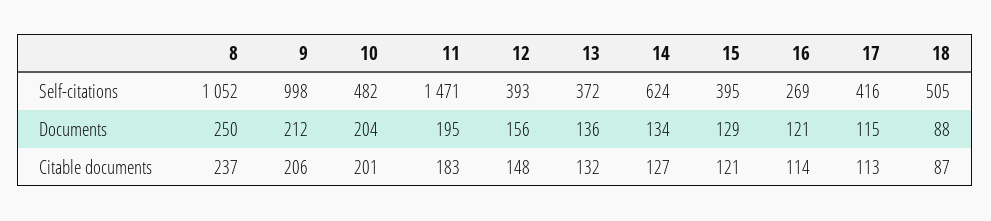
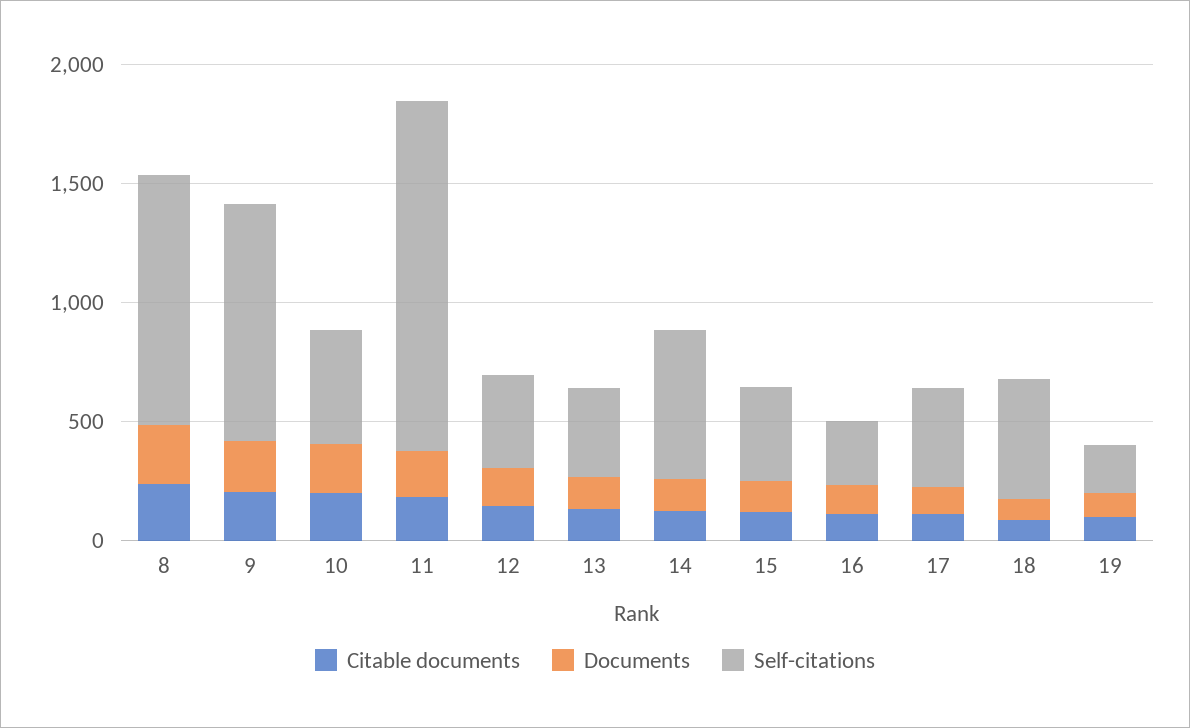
  {
    "Self-citations": {
      "8": 1052,
      "9": 998,
      "10": 482,
      "11": 1471,
      "12": 393,
      "13": 372,
      "14": 624,
      "15": 395,
      "16": 269,
      "17": 416,
-     "18": 505
+     "18": 505,
+     "19": 200
    },
    "Documents": {
      "8": 250,
      "9": 212,
      "10": 204,
      "11": 195,
      "12": 156,
      "13": 136,
      "14": 134,
      "15": 129,
      "16": 121,
      "17": 115,
-     "18": 88
+     "18": 88,
+     "19": 100
    },
    "Citable documents": {
      "8": 237,
      "9": 206,
      "10": 201,
      "11": 183,
      "12": 148,
      "13": 132,
      "14": 127,
      "15": 121,
      "16": 114,
      "17": 113,
-     "18": 87
+     "18": 87,
+     "19": 100
    }
  }

